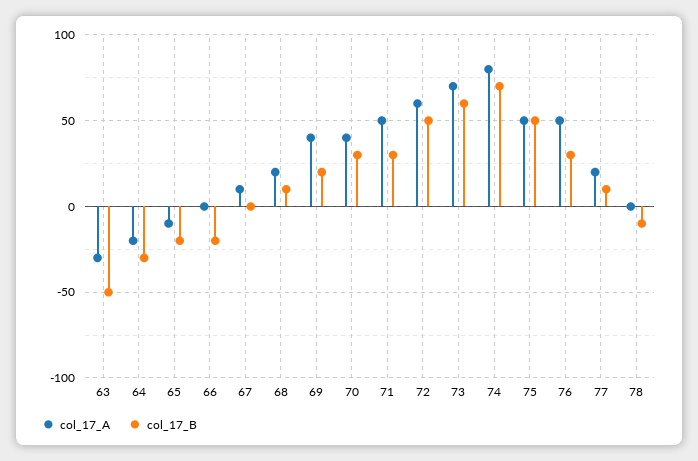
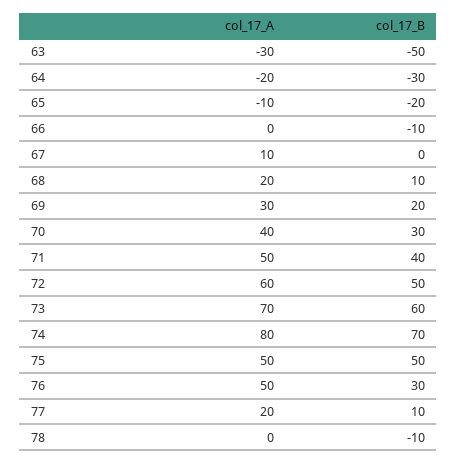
  {
    "col_17_A": {
      "63": -30,
      "64": -20,
      "65": -10,
      "66": 0,
      "67": 10,
      "68": 20,
-     "69": 40,
+     "69": 30,
      "70": 40,
      "71": 50,
      "72": 60,
      "73": 70,
      "74": 80,
      "75": 50,
      "76": 50,
      "77": 20,
      "78": 0
    },
    "col_17_B": {
      "63": -50,
      "64": -30,
      "65": -20,
-     "66": -20,
+     "66": -10,
      "67": 0,
      "68": 10,
      "69": 20,
      "70": 30,
-     "71": 30,
+     "71": 40,
      "72": 50,
      "73": 60,
      "74": 70,
      "75": 50,
      "76": 30,
      "77": 10,
      "78": -10
    }
  }

